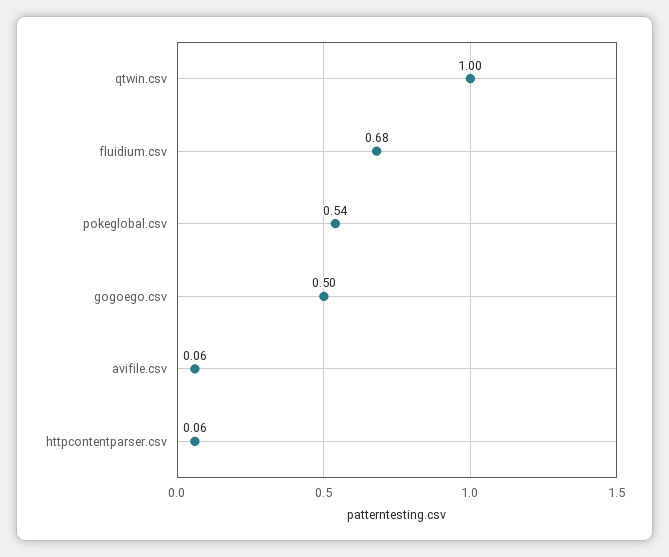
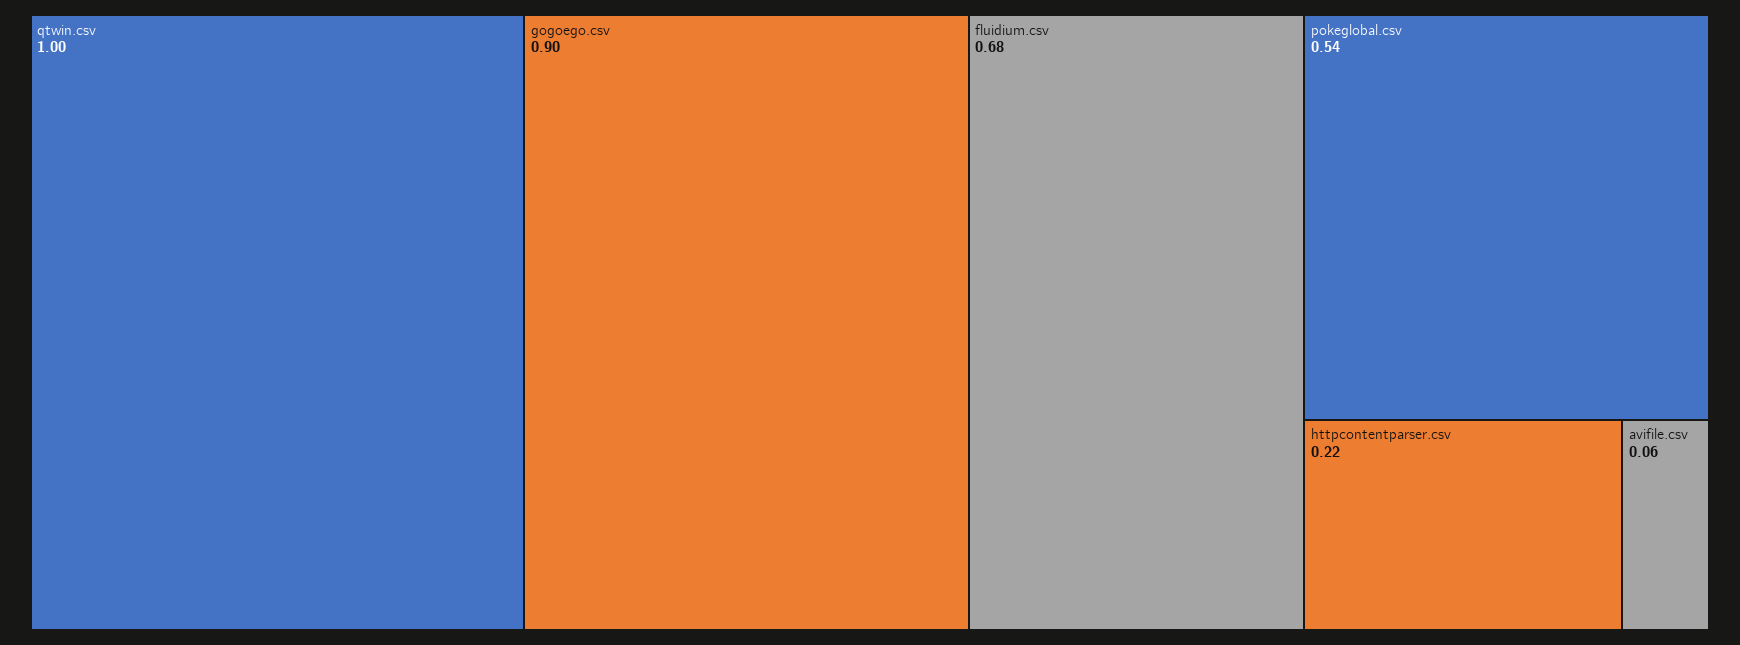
  {
    "qtwin.csv": 1,
    "fluidium.csv": 0.68,
    "pokeglobal.csv": 0.54,
-   "gogoego.csv": 0.5,
+   "gogoego.csv": 0.9,
    "avifile.csv": 0.06,
-   "httpcontentparser.csv": 0.06
+   "httpcontentparser.csv": 0.22
  }

